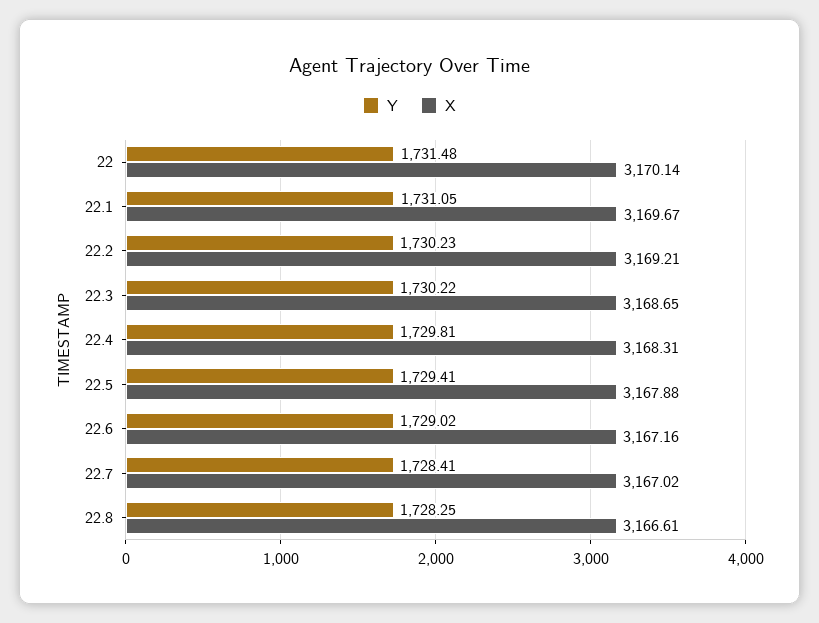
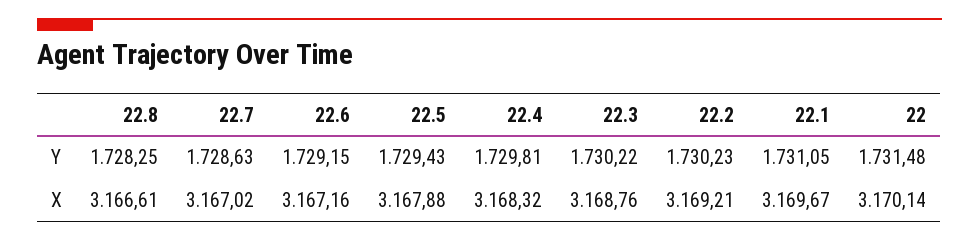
  {
    "Y": {
      "22": 1731.48,
      "22.1": 1731.05,
      "22.2": 1730.23,
      "22.3": 1730.22,
      "22.4": 1729.81,
-     "22.5": 1729.41,
+     "22.5": 1729.43,
-     "22.6": 1729.02,
+     "22.6": 1729.15,
-     "22.7": 1728.41,
+     "22.7": 1728.63,
      "22.8": 1728.25
    },
    "X": {
      "22": 3170.14,
      "22.1": 3169.67,
      "22.2": 3169.21,
-     "22.3": 3168.65,
+     "22.3": 3168.76,
-     "22.4": 3168.31,
+     "22.4": 3168.32,
      "22.5": 3167.88,
      "22.6": 3167.16,
      "22.7": 3167.02,
      "22.8": 3166.61
    }
  }

